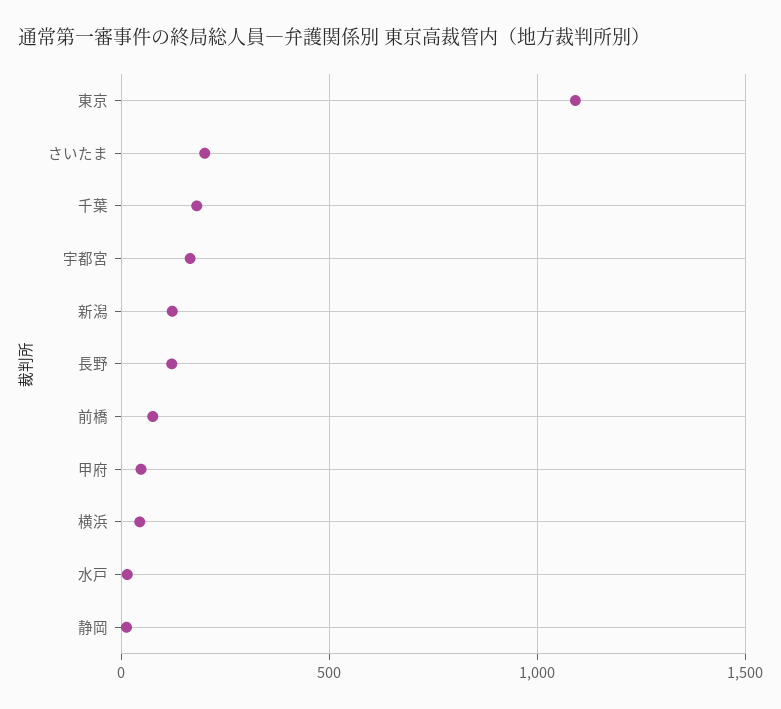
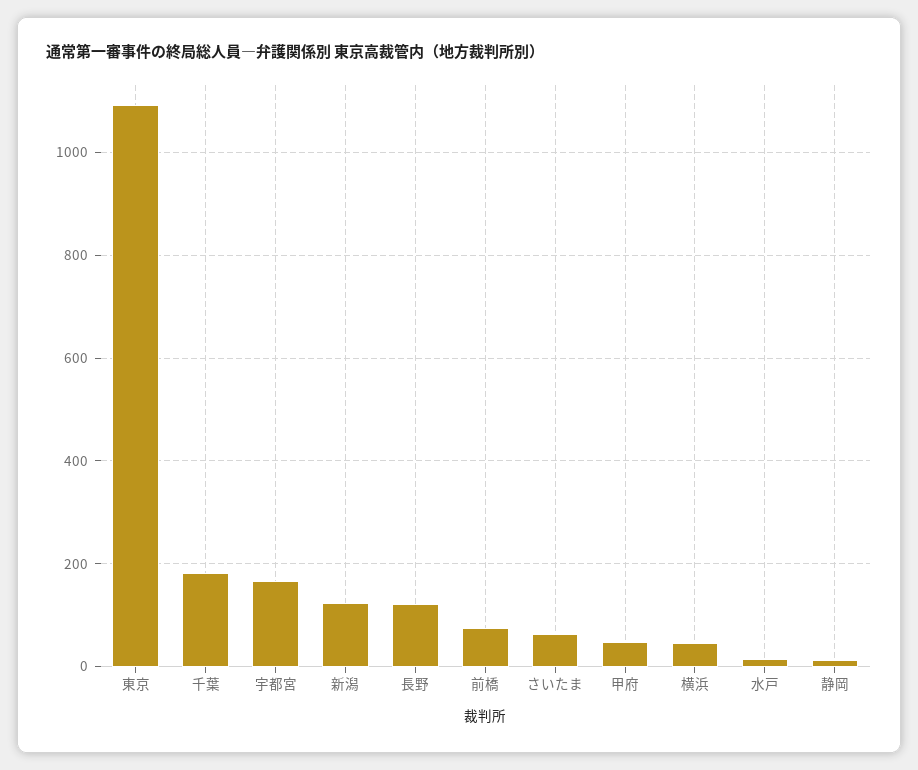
  {
    "東京": 1100,
-   "さいたま": 200,
+   "さいたま": 60,
    "千葉": 180,
    "宇都宮": 160,
    "新潟": 120,
    "長野": 120,
    "前橋": 80,
    "甲府": 40,
    "横浜": 40,
    "水戸": 20,
    "静岡": 20
  }

